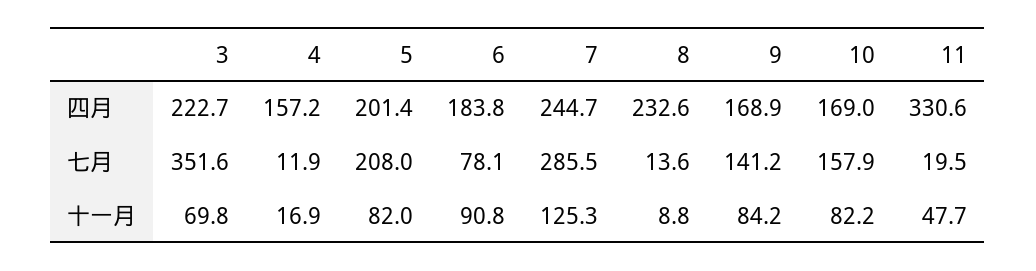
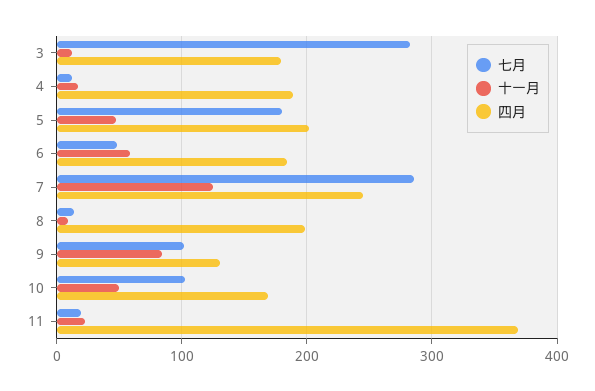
  {
    "四月": {
-     "3": 222.7,
+     "3": 180,
-     "4": 157.2,
+     "4": 190,
      "5": 201.4,
      "6": 183.8,
      "7": 244.7,
-     "8": 232.6,
+     "8": 200,
-     "9": 168.9,
+     "9": 130,
      "10": 169,
-     "11": 330.6
+     "11": 370
    },
    "七月": {
-     "3": 351.6,
+     "3": 280,
      "4": 11.9,
-     "5": 208,
+     "5": 180,
-     "6": 78.1,
+     "6": 50,
      "7": 285.5,
      "8": 13.6,
-     "9": 141.2,
+     "9": 100,
-     "10": 157.9,
+     "10": 100,
      "11": 19.5
    },
    "十一月": {
-     "3": 69.8,
+     "3": 10,
      "4": 16.9,
-     "5": 82,
+     "5": 50,
-     "6": 90.8,
+     "6": 60,
      "7": 125.3,
      "8": 8.8,
      "9": 84.2,
-     "10": 82.2,
+     "10": 50,
-     "11": 47.7
+     "11": 20
    }
  }

